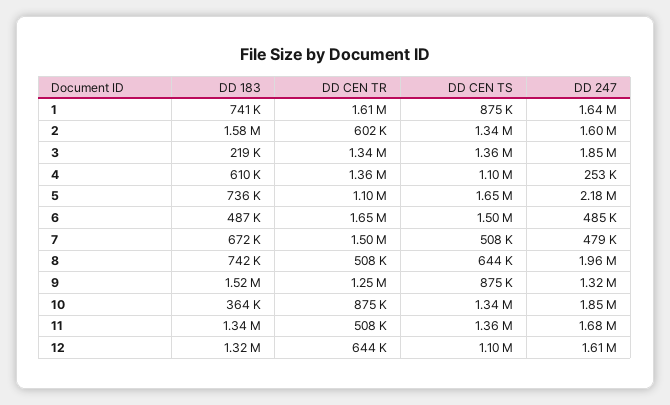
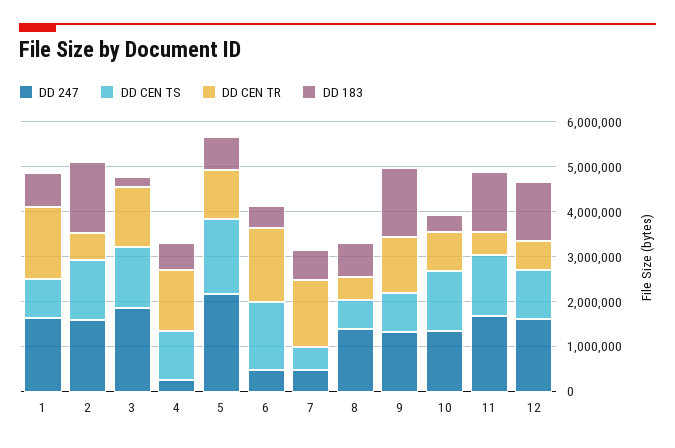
  {
    "DD 183": {
      "1": 741000,
      "2": 1580000,
      "3": 219000,
      "4": 610000,
      "5": 736000,
      "6": 487000,
      "7": 672000,
      "8": 742000,
      "9": 1520000,
      "10": 364000,
      "11": 1340000,
      "12": 1320000
    },
    "DD CEN TR": {
      "1": 1610000,
      "2": 602000,
      "3": 1340000,
      "4": 1360000,
      "5": 1100000,
      "6": 1650000,
      "7": 1500000,
      "8": 508000,
      "9": 1250000,
      "10": 875000,
      "11": 508000,
      "12": 644000
    },
    "DD CEN TS": {
      "1": 875000,
      "2": 1340000,
      "3": 1360000,
      "4": 1100000,
      "5": 1650000,
      "6": 1500000,
      "7": 508000,
      "8": 644000,
      "9": 875000,
      "10": 1340000,
      "11": 1360000,
      "12": 1100000
    },
    "DD 247": {
      "1": 1640000,
      "2": 1600000,
      "3": 1850000,
      "4": 253000,
      "5": 2180000,
      "6": 485000,
      "7": 479000,
-     "8": 1960000,
+     "8": 1400000,
      "9": 1320000,
-     "10": 1850000,
+     "10": 1400000,
      "11": 1680000,
      "12": 1610000
    }
  }

